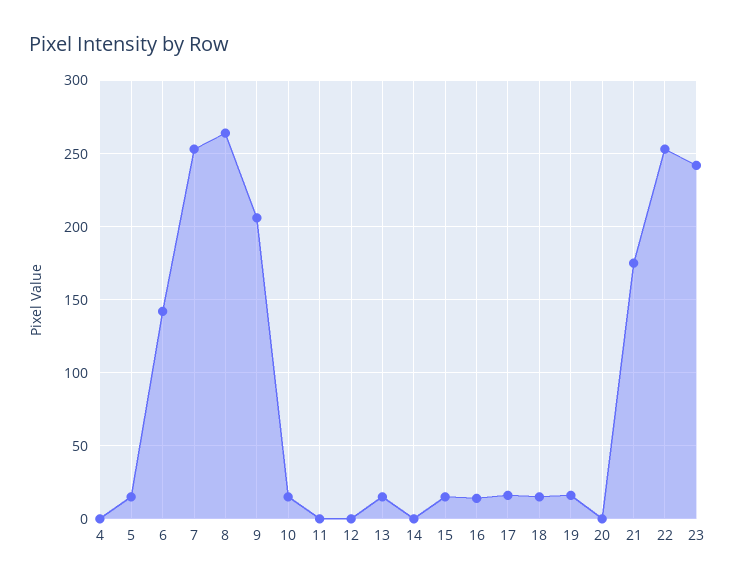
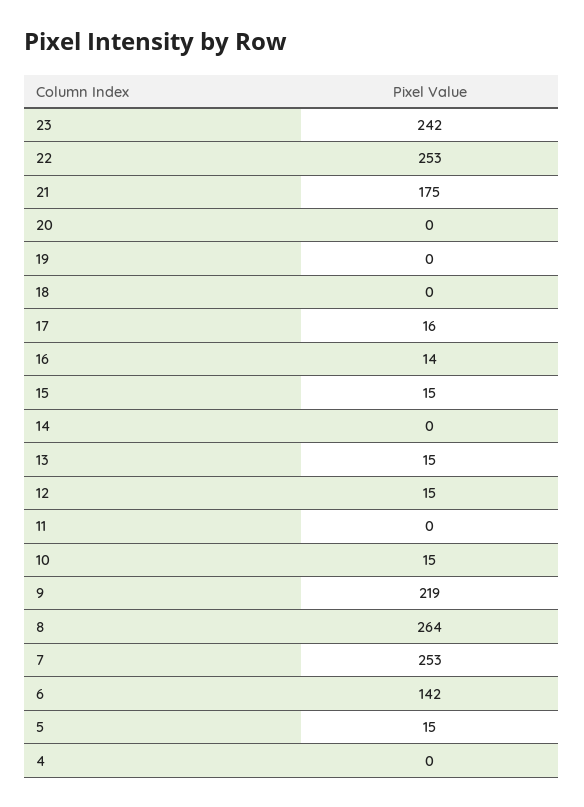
  {
    "4": 0,
    "5": 15,
    "6": 142,
    "7": 253,
    "8": 264,
-   "9": 205,
+   "9": 219,
    "10": 15,
    "11": 0,
-   "12": 0,
+   "12": 15,
    "13": 15,
    "14": 0,
    "15": 15,
    "16": 14,
    "17": 16,
-   "18": 15,
+   "18": 0,
-   "19": 15,
+   "19": 0,
    "20": 0,
    "21": 175,
    "22": 253,
    "23": 242
  }

